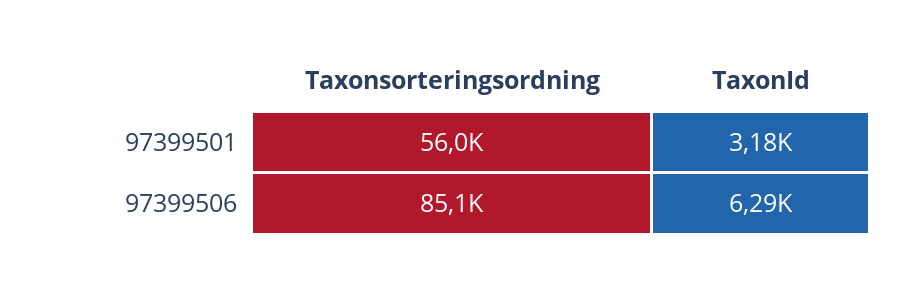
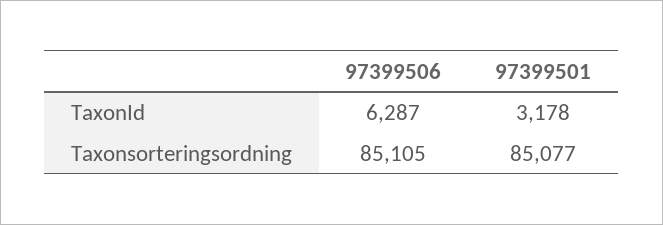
  {
    "Taxonsorteringsordning": {
-     "97399501": 56000,
+     "97399501": 85077,
      "97399506": 85105
    },
    "TaxonId": {
      "97399501": 3178,
      "97399506": 6287
    }
  }

